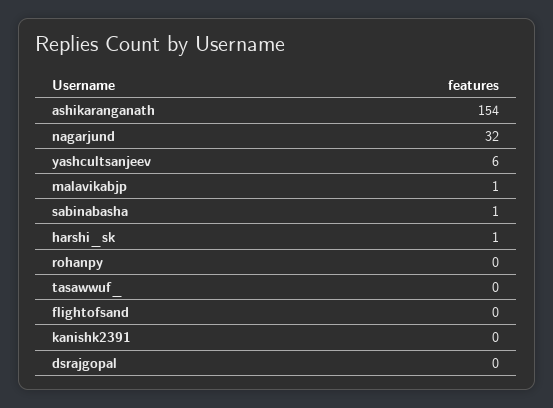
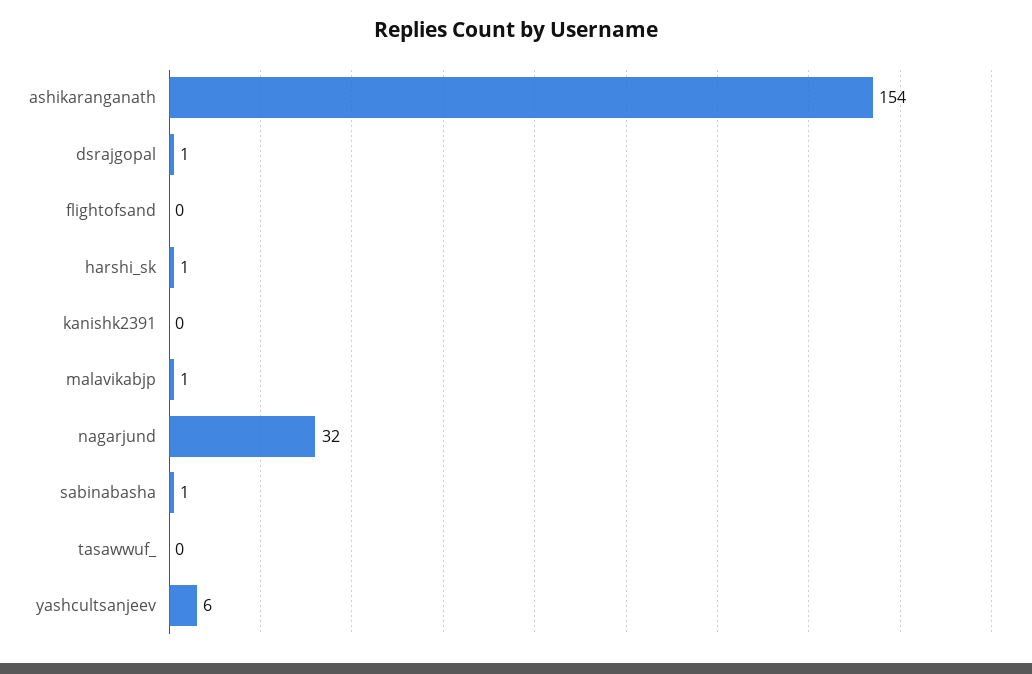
  {
    "ashikaranganath": 154,
    "nagarjund": 32,
    "yashcultsanjeev": 6,
    "malavikabjp": 1,
    "sabinabasha": 1,
    "harshi_sk": 1,
-   "rohanpy": 0,
    "tasawwuf_": 0,
    "flightofsand": 0,
    "kanishk2391": 0,
-   "dsrajgopal": 0
+   "dsrajgopal": 1
  }

